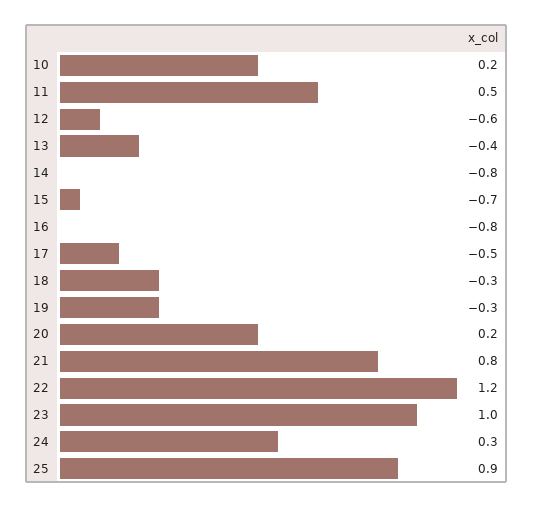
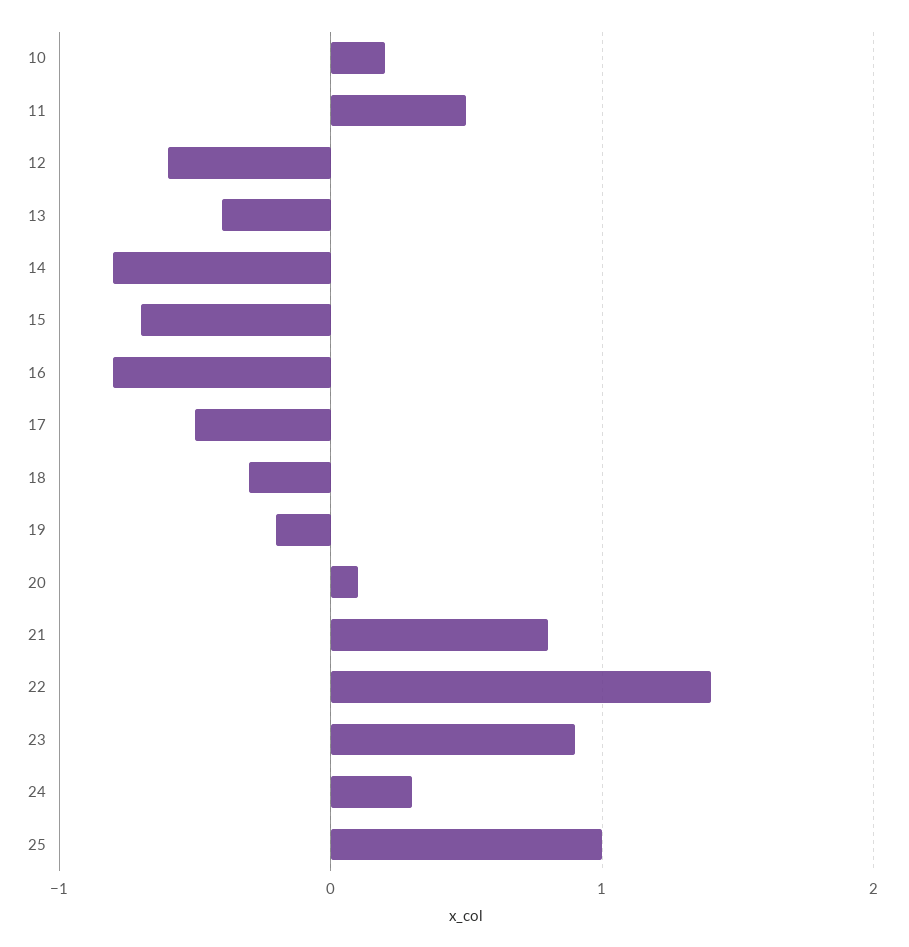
  {
    "10": 0.2,
    "11": 0.5,
    "12": -0.6,
    "13": -0.4,
    "14": -0.8,
    "15": -0.7,
    "16": -0.8,
    "17": -0.5,
    "18": -0.3,
-   "19": -0.3,
+   "19": -0.2,
-   "20": 0.2,
+   "20": 0.1,
    "21": 0.8,
-   "22": 1.2,
+   "22": 1.4,
-   "23": 1,
+   "23": 0.9,
    "24": 0.3,
-   "25": 0.9
+   "25": 1
  }

